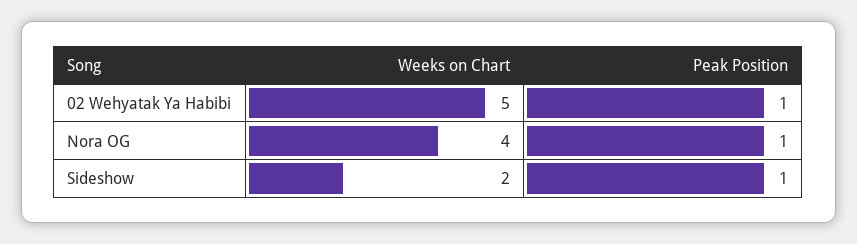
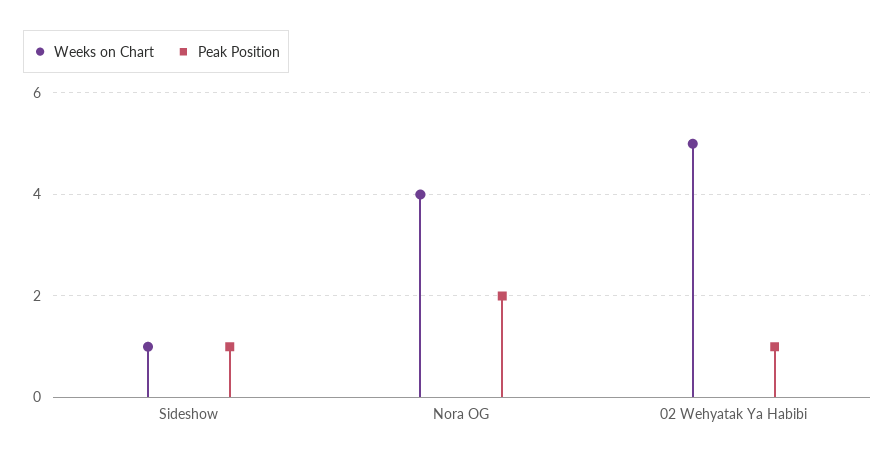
  {
    "Weeks on Chart": {
      "02 Wehyatak Ya Habibi": 5,
      "Nora OG": 4,
-     "Sideshow": 2
+     "Sideshow": 1
    },
    "Peak Position": {
      "02 Wehyatak Ya Habibi": 1,
-     "Nora OG": 1,
+     "Nora OG": 2,
      "Sideshow": 1
    }
  }

